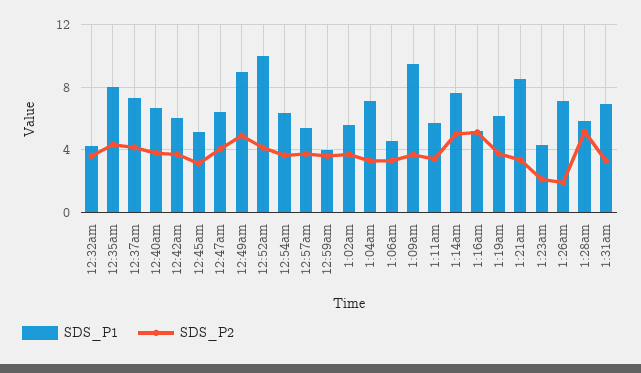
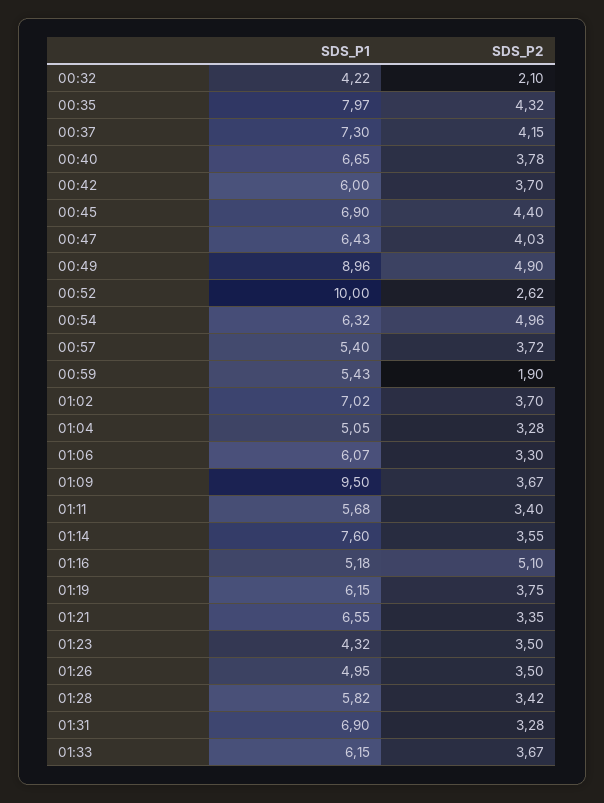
  {
    "SDS_P1": {
      "12:32am": 4.22,
      "12:35am": 7.97,
      "12:37am": 7.3,
      "12:40am": 6.65,
      "12:42am": 6,
-     "12:45am": 5,
+     "12:45am": 6.9,
      "12:47am": 6.43,
      "12:49am": 8.96,
      "12:52am": 10,
      "12:54am": 6.32,
      "12:57am": 5.4,
-     "12:59am": 4,
+     "12:59am": 5.43,
-     "1:02am": 5.5,
+     "1:02am": 7.02,
-     "1:04am": 7,
+     "1:04am": 5.05,
-     "1:06am": 4.5,
+     "1:06am": 6.07,
      "1:09am": 9.5,
      "1:11am": 5.68,
      "1:14am": 7.6,
      "1:16am": 5.18,
      "1:19am": 6.15,
-     "1:21am": 8.5,
+     "1:21am": 6.55,
      "1:23am": 4.32,
-     "1:26am": 7,
+     "1:26am": 4.95,
      "1:28am": 5.82,
-     "1:31am": 6.9
+     "1:31am": 6.9,
+     "01:33": 6.15
    },
    "SDS_P2": {
-     "12:32am": 3.5,
+     "12:32am": 2.1,
      "12:35am": 4.32,
      "12:37am": 4.15,
      "12:40am": 3.78,
      "12:42am": 3.7,
-     "12:45am": 3,
+     "12:45am": 4.4,
      "12:47am": 4.03,
      "12:49am": 4.9,
-     "12:52am": 4,
+     "12:52am": 2.62,
-     "12:54am": 3.5,
+     "12:54am": 4.96,
      "12:57am": 3.72,
-     "12:59am": 3.5,
+     "12:59am": 1.9,
      "1:02am": 3.7,
      "1:04am": 3.28,
      "1:06am": 3.3,
      "1:09am": 3.67,
      "1:11am": 3.4,
-     "1:14am": 5,
+     "1:14am": 3.55,
      "1:16am": 5.1,
      "1:19am": 3.75,
      "1:21am": 3.35,
-     "1:23am": 2,
+     "1:23am": 3.5,
-     "1:26am": 2,
+     "1:26am": 3.5,
-     "1:28am": 5,
+     "1:28am": 3.42,
-     "1:31am": 3.28
+     "1:31am": 3.28,
+     "01:33": 3.67
    }
  }

